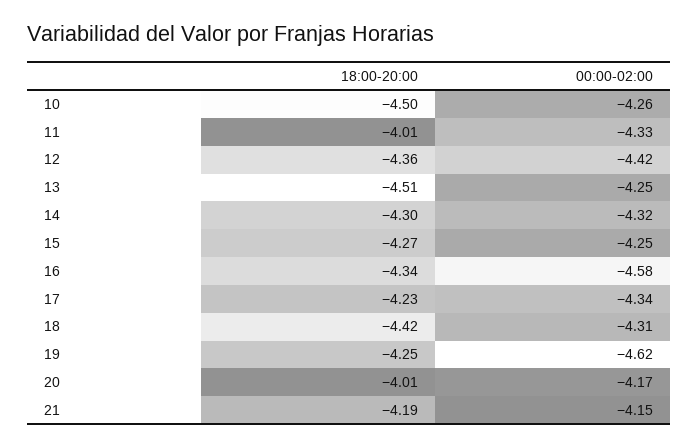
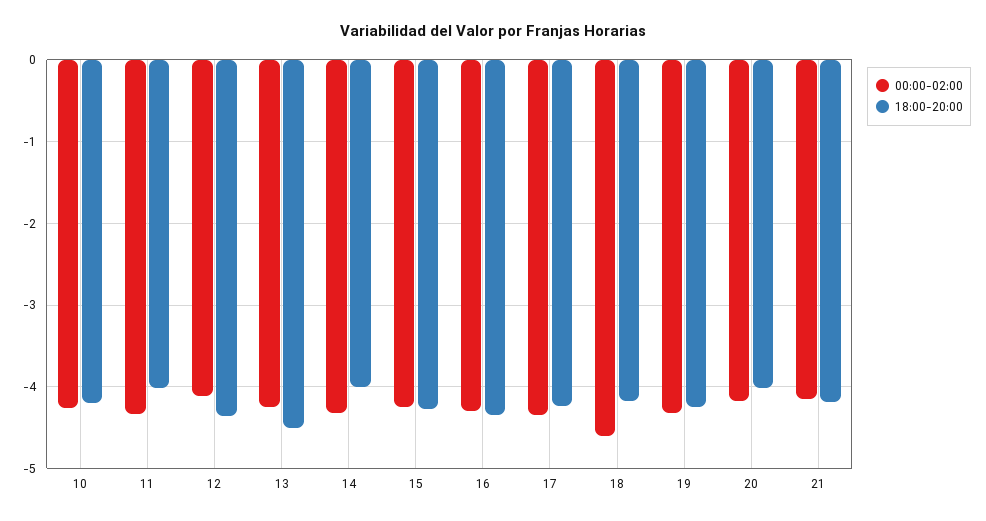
  {
    "18:00-20:00": {
-     "10": -4.5,
+     "10": -4.2,
      "11": -4.01,
      "12": -4.36,
      "13": -4.51,
-     "14": -4.3,
+     "14": -4,
      "15": -4.27,
      "16": -4.34,
      "17": -4.23,
-     "18": -4.42,
+     "18": -4.2,
      "19": -4.25,
      "20": -4.01,
      "21": -4.19
    },
    "00:00-02:00": {
      "10": -4.26,
      "11": -4.33,
-     "12": -4.42,
+     "12": -4.1,
      "13": -4.25,
      "14": -4.32,
      "15": -4.25,
-     "16": -4.58,
+     "16": -4.3,
      "17": -4.34,
-     "18": -4.31,
+     "18": -4.6,
-     "19": -4.62,
+     "19": -4.3,
      "20": -4.17,
      "21": -4.15
    }
  }

